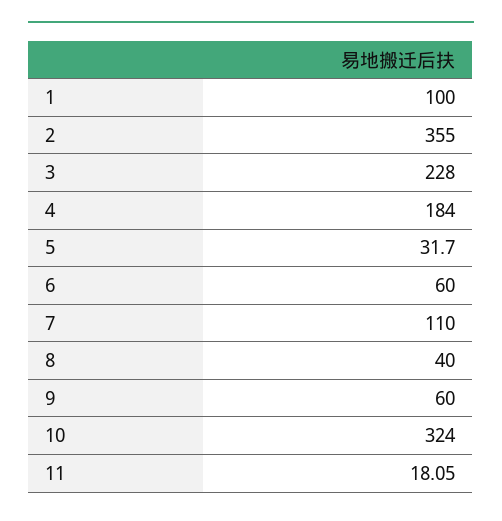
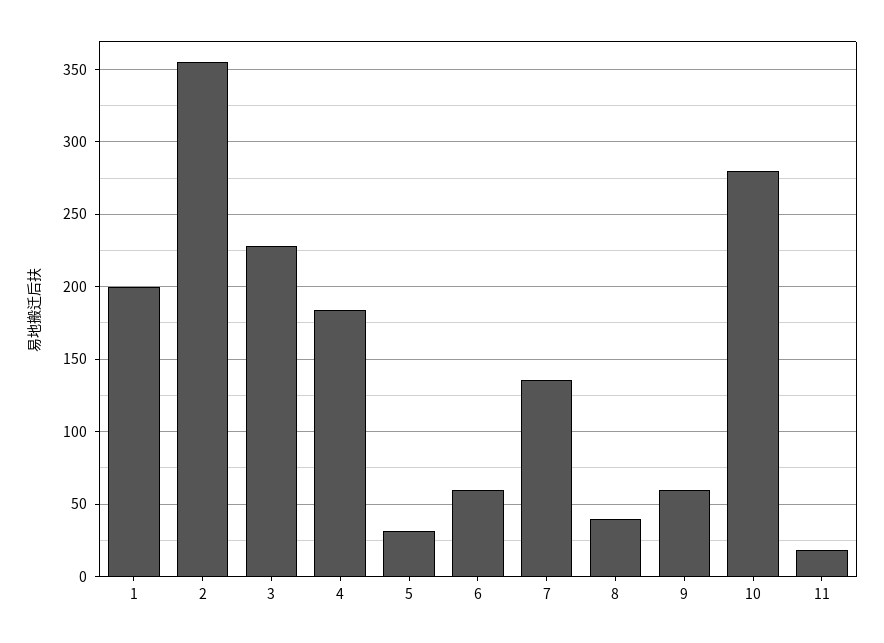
  {
-   "1": 100,
+   "1": 200,
    "2": 355,
    "3": 228,
    "4": 184,
    "5": 31.7,
    "6": 60,
-   "7": 110,
+   "7": 135,
    "8": 40,
    "9": 60,
-   "10": 324,
+   "10": 280,
    "11": 18.05
  }

